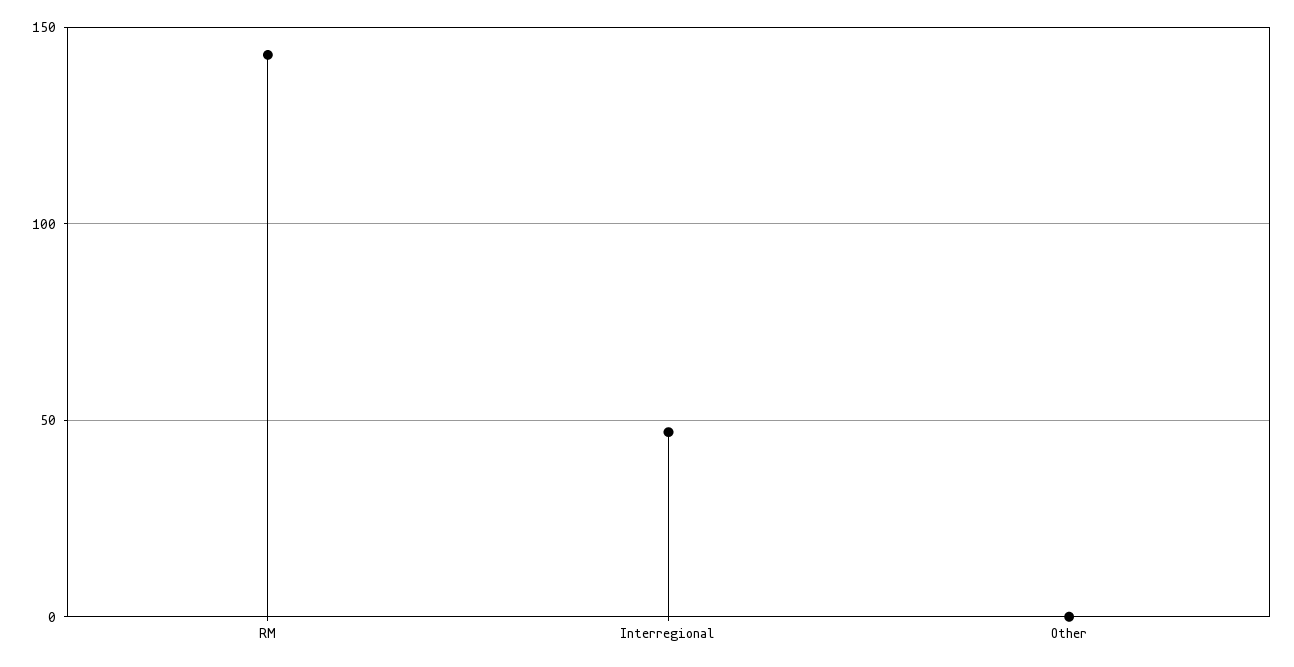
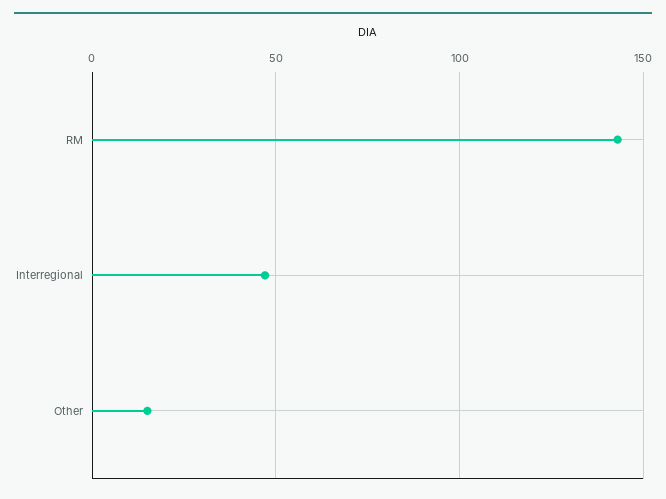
  {
    "RM": 145,
    "Interregional": 45,
-   "Other": 0
+   "Other": 15
  }

